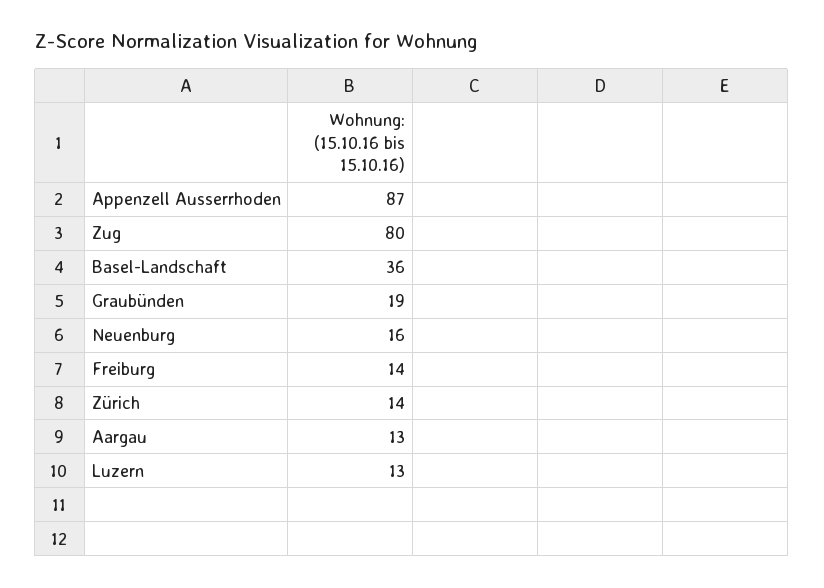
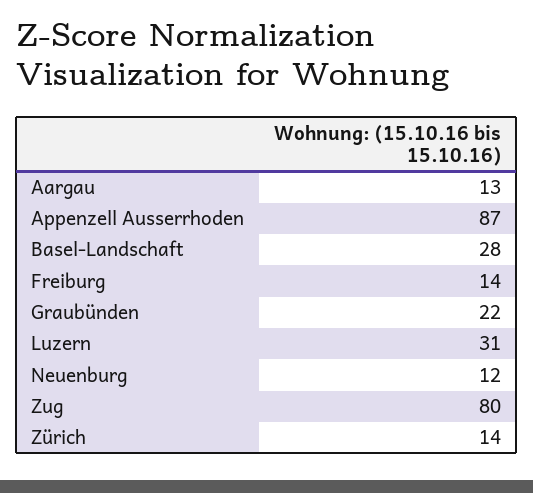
  {
    "Appenzell Ausserrhoden": 87,
    "Zug": 80,
-   "Basel-Landschaft": 36,
+   "Basel-Landschaft": 28,
-   "Graubünden": 19,
+   "Graubünden": 22,
-   "Neuenburg": 16,
+   "Neuenburg": 12,
    "Freiburg": 14,
    "Zürich": 14,
    "Aargau": 13,
-   "Luzern": 13
+   "Luzern": 31
  }

